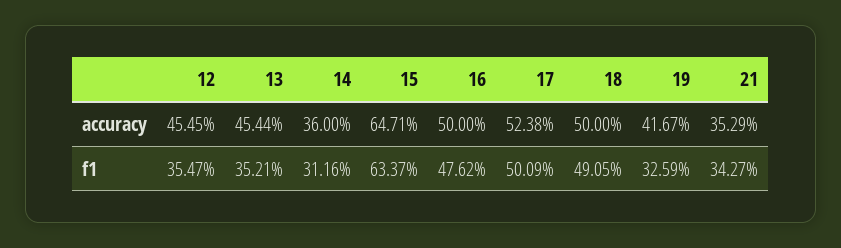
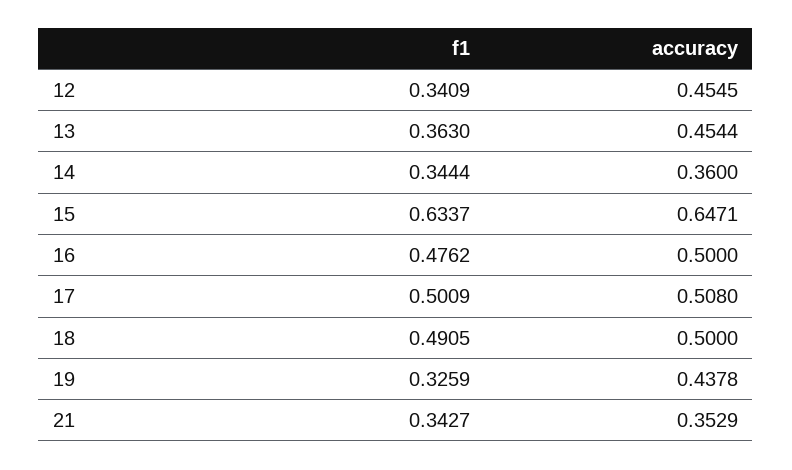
  {
    "12": {
      "accuracy": 0.4545,
-     "f1": 0.3547
+     "f1": 0.3409
    },
    "13": {
      "accuracy": 0.4544,
-     "f1": 0.3521
+     "f1": 0.363
    },
    "14": {
      "accuracy": 0.36,
-     "f1": 0.3116
+     "f1": 0.3444
    },
    "15": {
      "accuracy": 0.6471,
      "f1": 0.6337
    },
    "16": {
      "accuracy": 0.5,
      "f1": 0.4762
    },
    "17": {
-     "accuracy": 0.5238,
+     "accuracy": 0.508,
      "f1": 0.5009
    },
    "18": {
      "accuracy": 0.5,
      "f1": 0.4905
    },
    "19": {
-     "accuracy": 0.4167,
+     "accuracy": 0.4378,
      "f1": 0.3259
    },
    "21": {
      "accuracy": 0.3529,
      "f1": 0.3427
    }
  }

